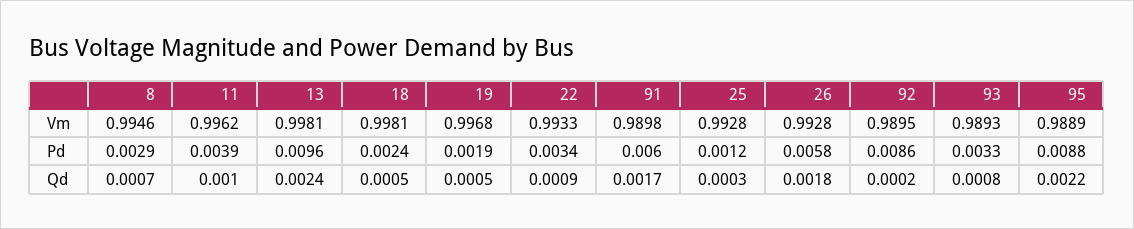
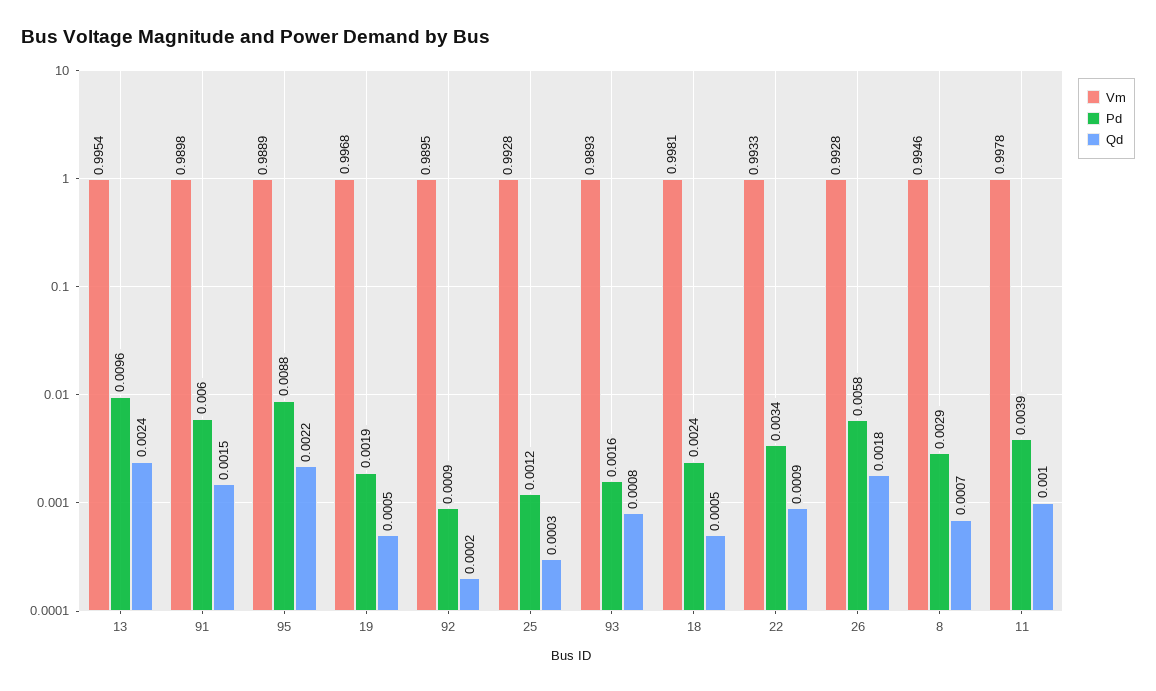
  {
    "Vm": {
      "8": 0.9946,
-     "11": 0.9962,
+     "11": 0.9978,
-     "13": 0.9981,
+     "13": 0.9954,
      "18": 0.9981,
      "19": 0.9968,
      "22": 0.9933,
      "91": 0.9898,
      "25": 0.9928,
      "26": 0.9928,
      "92": 0.9895,
      "93": 0.9893,
      "95": 0.9889
    },
    "Pd": {
      "8": 0.0029,
      "11": 0.0039,
      "13": 0.0096,
      "18": 0.0024,
      "19": 0.0019,
      "22": 0.0034,
      "91": 0.006,
      "25": 0.0012,
      "26": 0.0058,
-     "92": 0.0086,
+     "92": 0.0009,
-     "93": 0.0033,
+     "93": 0.0016,
      "95": 0.0088
    },
    "Qd": {
      "8": 0.0007,
      "11": 0.001,
      "13": 0.0024,
      "18": 0.0005,
      "19": 0.0005,
      "22": 0.0009,
-     "91": 0.0017,
+     "91": 0.0015,
      "25": 0.0003,
      "26": 0.0018,
      "92": 0.0002,
      "93": 0.0008,
      "95": 0.0022
    }
  }

